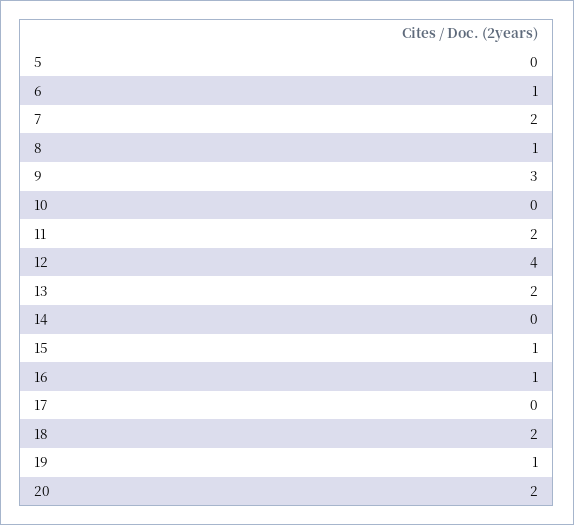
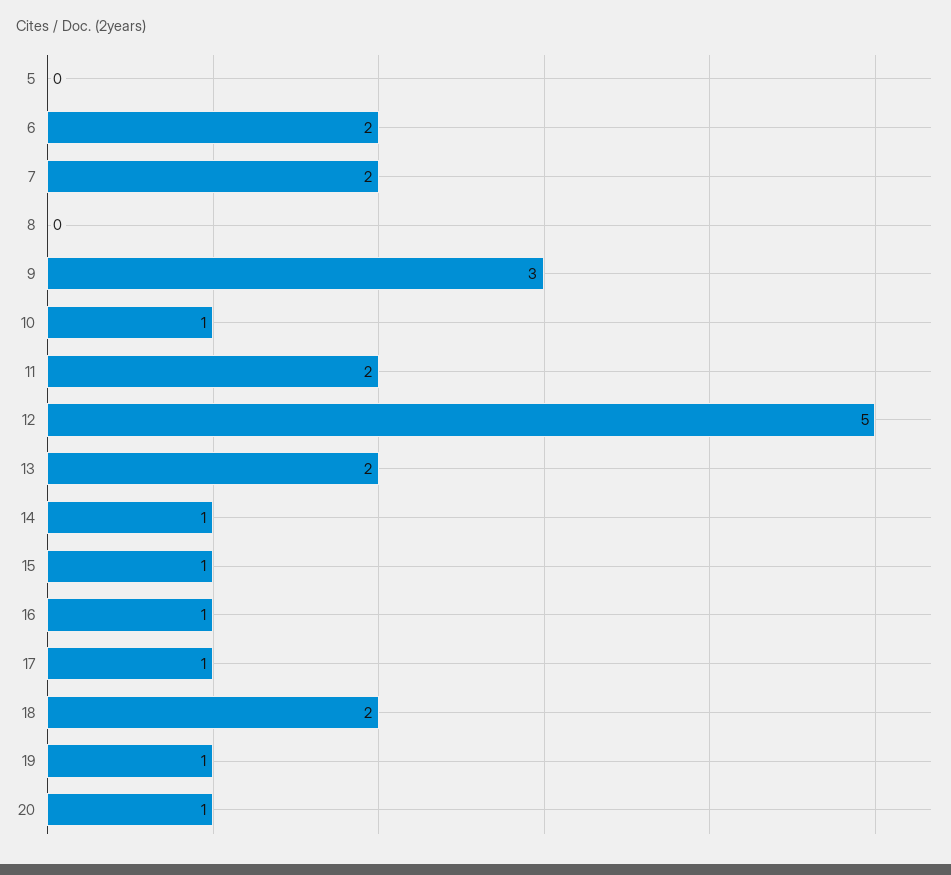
  {
    "5": 0,
-   "6": 1,
+   "6": 2,
    "7": 2,
-   "8": 1,
+   "8": 0,
    "9": 3,
-   "10": 0,
+   "10": 1,
    "11": 2,
-   "12": 4,
+   "12": 5,
    "13": 2,
-   "14": 0,
+   "14": 1,
    "15": 1,
    "16": 1,
-   "17": 0,
+   "17": 1,
    "18": 2,
    "19": 1,
-   "20": 2
+   "20": 1
  }

